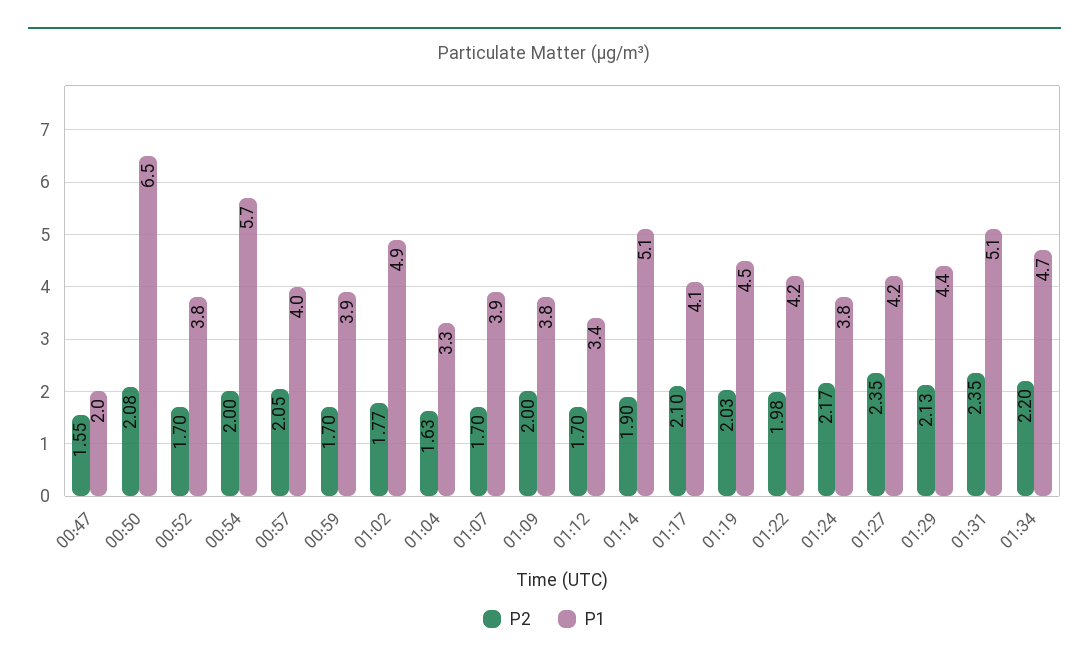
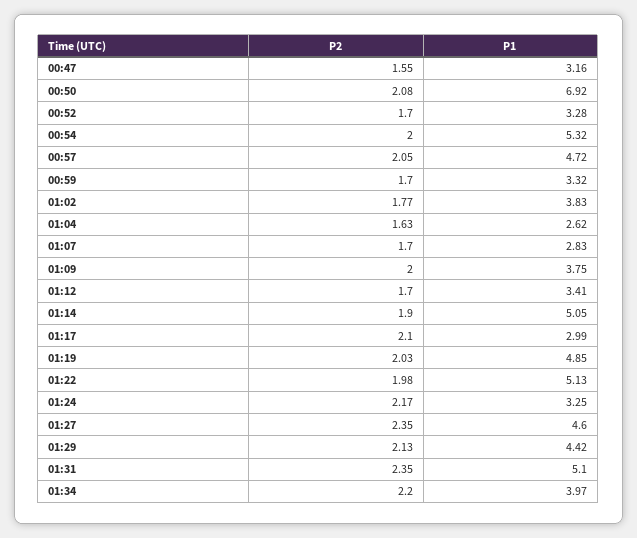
  {
    "P2": {
      "00:47": 1.55,
      "00:50": 2.08,
      "00:52": 1.7,
      "00:54": 2,
      "00:57": 2.05,
      "00:59": 1.7,
      "01:02": 1.77,
      "01:04": 1.63,
      "01:07": 1.7,
      "01:09": 2,
      "01:12": 1.7,
      "01:14": 1.9,
      "01:17": 2.1,
      "01:19": 2.03,
      "01:22": 1.98,
      "01:24": 2.17,
      "01:27": 2.35,
      "01:29": 2.13,
      "01:31": 2.35,
      "01:34": 2.2
    },
    "P1": {
-     "00:47": 2,
+     "00:47": 3.16,
-     "00:50": 6.5,
+     "00:50": 6.92,
-     "00:52": 3.8,
+     "00:52": 3.28,
-     "00:54": 5.7,
+     "00:54": 5.32,
-     "00:57": 4,
+     "00:57": 4.72,
-     "00:59": 3.9,
+     "00:59": 3.32,
-     "01:02": 4.9,
+     "01:02": 3.83,
-     "01:04": 3.3,
+     "01:04": 2.62,
-     "01:07": 3.9,
+     "01:07": 2.83,
      "01:09": 3.75,
      "01:12": 3.41,
      "01:14": 5.05,
-     "01:17": 4.1,
+     "01:17": 2.99,
-     "01:19": 4.5,
+     "01:19": 4.85,
-     "01:22": 4.2,
+     "01:22": 5.13,
-     "01:24": 3.8,
+     "01:24": 3.25,
-     "01:27": 4.2,
+     "01:27": 4.6,
      "01:29": 4.42,
      "01:31": 5.1,
-     "01:34": 4.7
+     "01:34": 3.97
    }
  }

